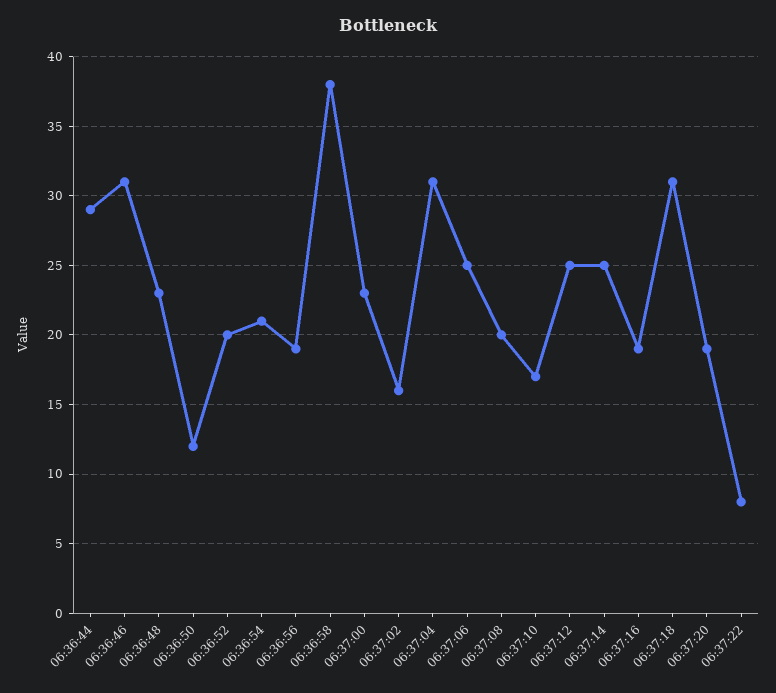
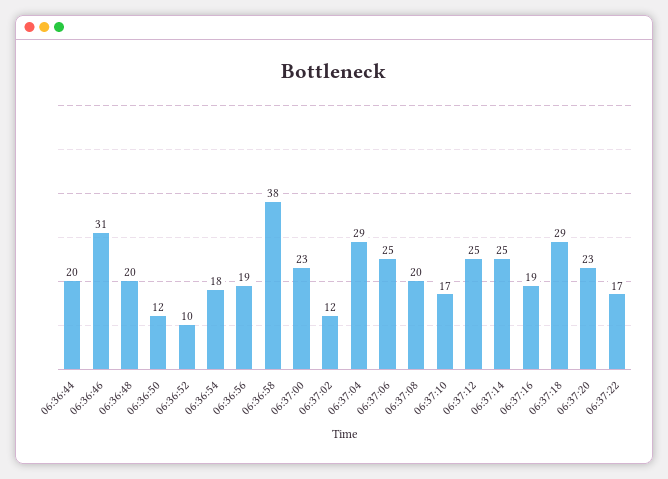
  {
-   "06:36:44": 29,
+   "06:36:44": 20,
    "06:36:46": 31,
-   "06:36:48": 23,
+   "06:36:48": 20,
    "06:36:50": 12,
-   "06:36:52": 20,
+   "06:36:52": 10,
-   "06:36:54": 21,
+   "06:36:54": 18,
    "06:36:56": 19,
    "06:36:58": 38,
    "06:37:00": 23,
-   "06:37:02": 16,
+   "06:37:02": 12,
-   "06:37:04": 31,
+   "06:37:04": 29,
    "06:37:06": 25,
    "06:37:08": 20,
    "06:37:10": 17,
    "06:37:12": 25,
    "06:37:14": 25,
    "06:37:16": 19,
-   "06:37:18": 31,
+   "06:37:18": 29,
-   "06:37:20": 19,
+   "06:37:20": 23,
-   "06:37:22": 8
+   "06:37:22": 17
  }

